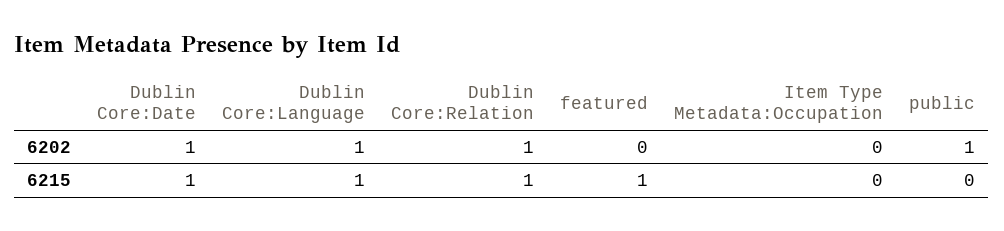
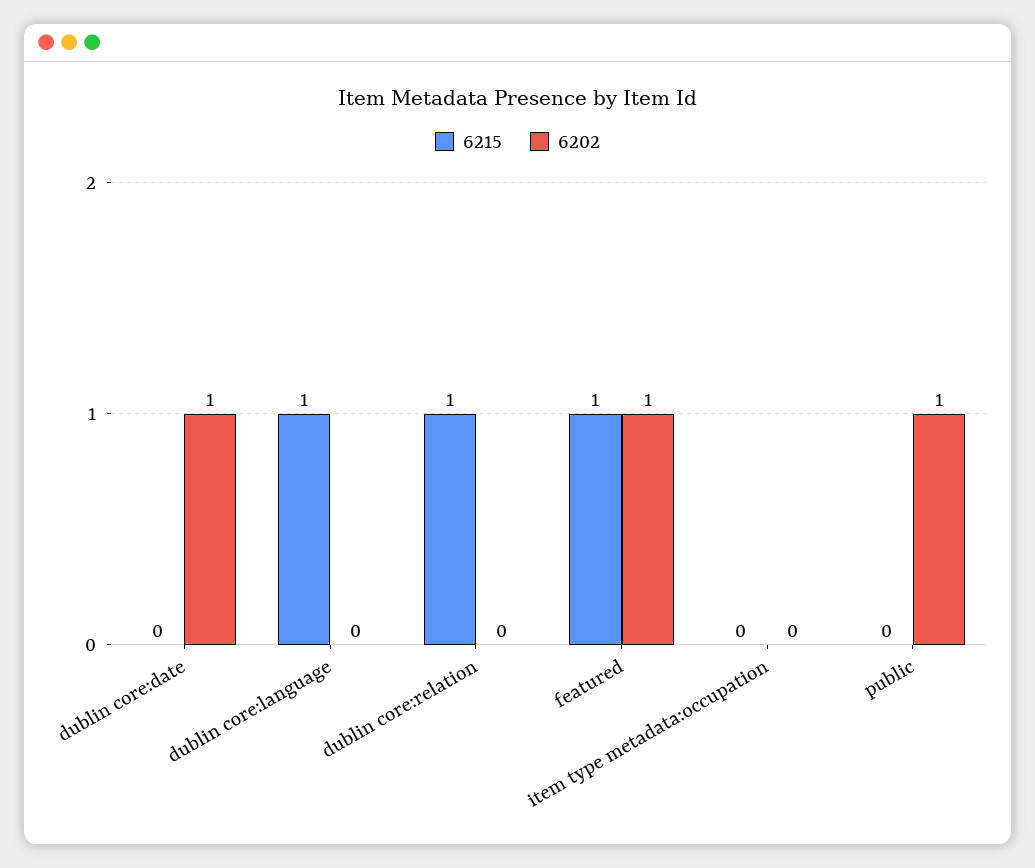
  {
    "6202": {
      "Dublin Core:Date": 1,
-     "Dublin Core:Language": 1,
+     "Dublin Core:Language": 0,
-     "Dublin Core:Relation": 1,
+     "Dublin Core:Relation": 0,
-     "featured": 0,
+     "featured": 1,
      "Item Type Metadata:Occupation": 0,
      "public": 1
    },
    "6215": {
-     "Dublin Core:Date": 1,
+     "Dublin Core:Date": 0,
      "Dublin Core:Language": 1,
      "Dublin Core:Relation": 1,
      "featured": 1,
      "Item Type Metadata:Occupation": 0,
      "public": 0
    }
  }

